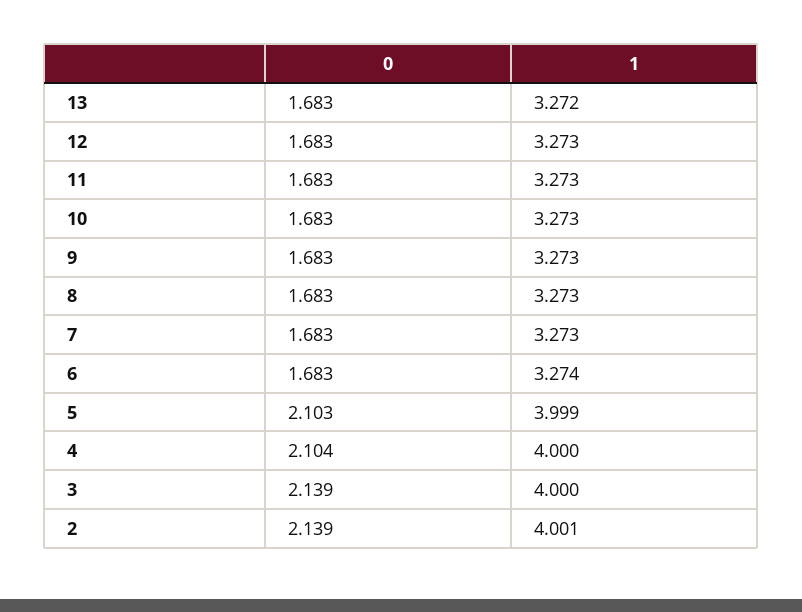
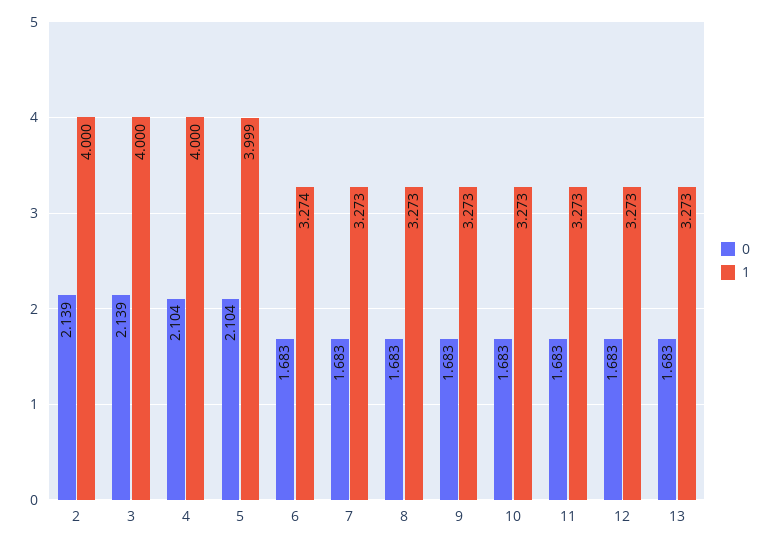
  {
    "0": {
      "13": 1.683,
      "12": 1.683,
      "11": 1.683,
      "10": 1.683,
      "9": 1.683,
      "8": 1.683,
      "7": 1.683,
      "6": 1.683,
-     "5": 2.103,
+     "5": 2.104,
      "4": 2.104,
      "3": 2.139,
      "2": 2.139
    },
    "1": {
-     "13": 3.272,
+     "13": 3.273,
      "12": 3.273,
      "11": 3.273,
      "10": 3.273,
      "9": 3.273,
      "8": 3.273,
      "7": 3.273,
      "6": 3.274,
      "5": 3.999,
      "4": 4,
      "3": 4,
-     "2": 4.001
+     "2": 4
    }
  }

